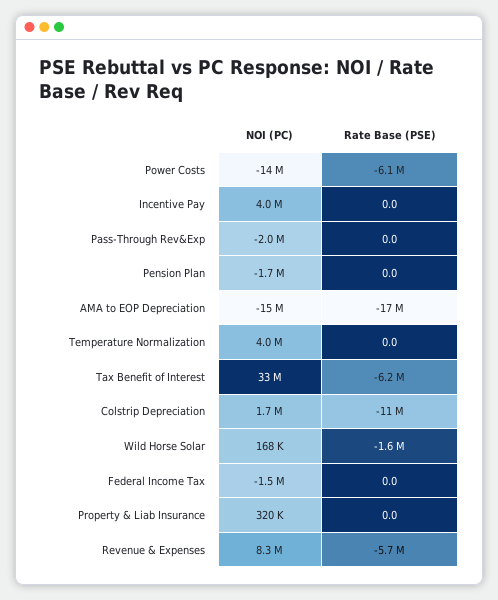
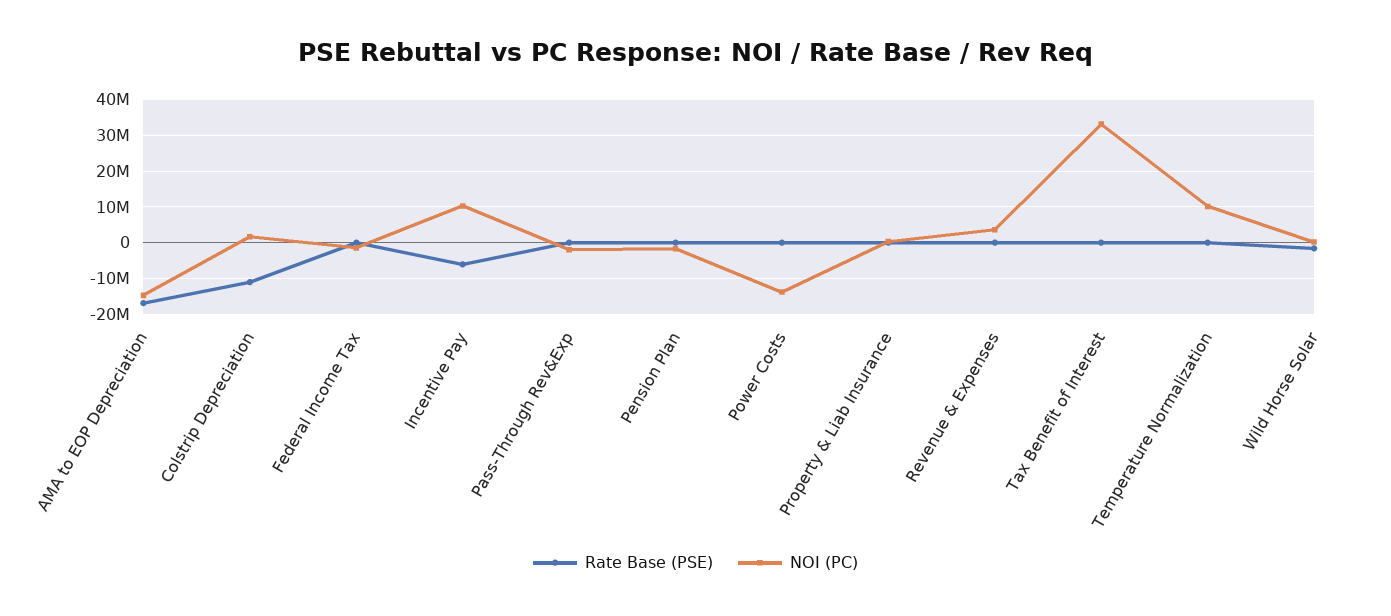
  {
    "NOI (PC)": {
      "Power Costs": -14000000,
-     "Incentive Pay": 4000000,
+     "Incentive Pay": 10000000,
      "Pass-Through Rev&Exp": -2000000,
      "Pension Plan": -1700000,
      "AMA to EOP Depreciation": -15000000,
-     "Temperature Normalization": 4000000,
+     "Temperature Normalization": 10000000,
      "Tax Benefit of Interest": 33000000,
      "Colstrip Depreciation": 1700000,
      "Wild Horse Solar": 168000,
      "Federal Income Tax": -1500000,
      "Property & Liab Insurance": 320000,
-     "Revenue & Expenses": 8300000
+     "Revenue & Expenses": 4000000
    },
    "Rate Base (PSE)": {
-     "Power Costs": -6100000,
+     "Power Costs": 0,
-     "Incentive Pay": 0,
+     "Incentive Pay": -6000000,
      "Pass-Through Rev&Exp": 0,
      "Pension Plan": 0,
      "AMA to EOP Depreciation": -17000000,
      "Temperature Normalization": 0,
-     "Tax Benefit of Interest": -6200000,
+     "Tax Benefit of Interest": 0,
      "Colstrip Depreciation": -11000000,
      "Wild Horse Solar": -1600000,
      "Federal Income Tax": 0,
      "Property & Liab Insurance": 0,
-     "Revenue & Expenses": -5700000
+     "Revenue & Expenses": 0
    }
  }

